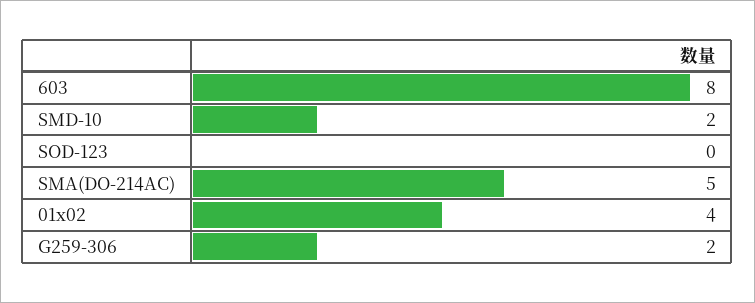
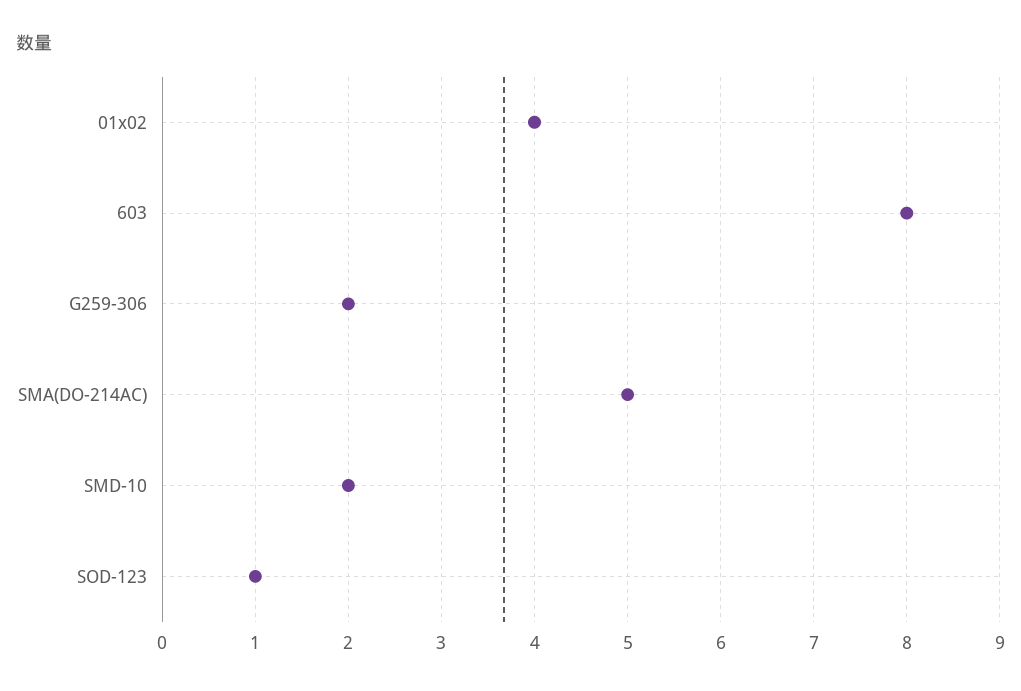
  {
    "603": 8,
    "SMD-10": 2,
-   "SOD-123": 0,
+   "SOD-123": 1,
    "SMA(DO-214AC)": 5,
    "01x02": 4,
    "G259-306": 2
  }

